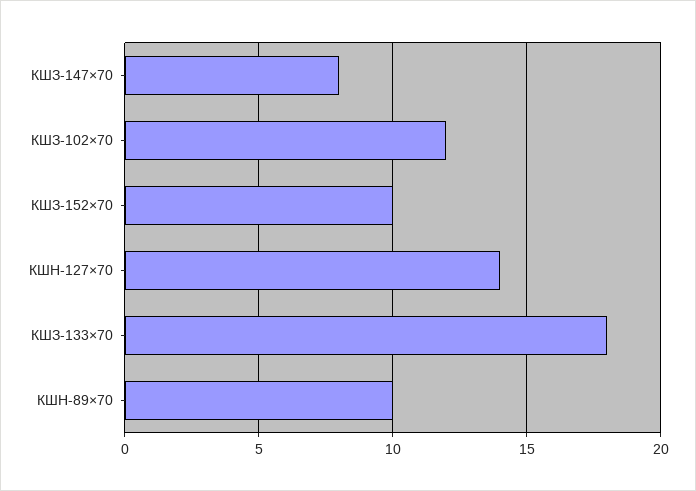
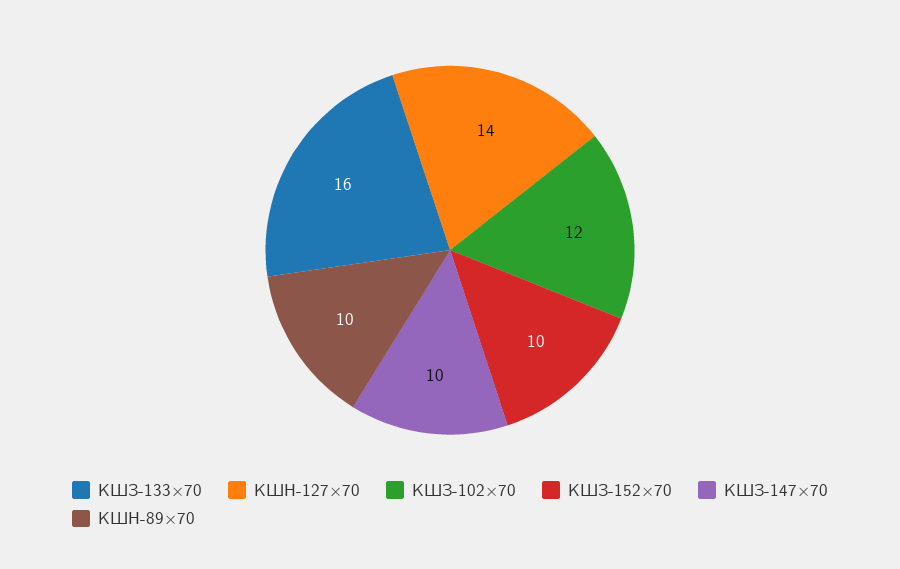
  {
-   "КШЗ-147×70": 8,
+   "КШЗ-147×70": 10,
    "КШЗ-102×70": 12,
    "КШЗ-152×70": 10,
    "КШН-127×70": 14,
-   "КШЗ-133×70": 18,
+   "КШЗ-133×70": 16,
    "КШН-89×70": 10
  }

